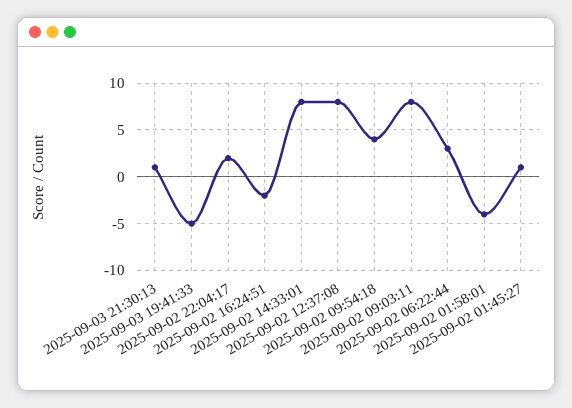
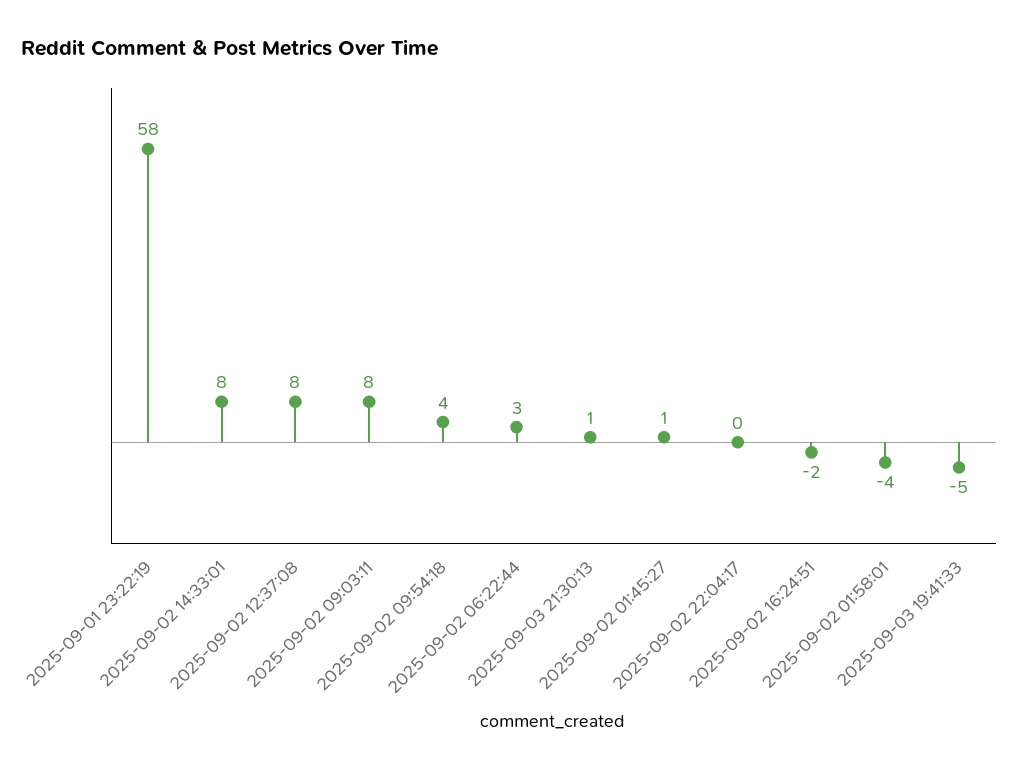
  {
    "2025-09-03 21:30:13": 1,
    "2025-09-03 19:41:33": -5,
-   "2025-09-02 22:04:17": 2,
+   "2025-09-02 22:04:17": 0,
    "2025-09-02 16:24:51": -2,
    "2025-09-02 14:33:01": 8,
    "2025-09-02 12:37:08": 8,
    "2025-09-02 09:54:18": 4,
    "2025-09-02 09:03:11": 8,
    "2025-09-02 06:22:44": 3,
    "2025-09-02 01:58:01": -4,
-   "2025-09-02 01:45:27": 1
+   "2025-09-02 01:45:27": 1,
+   "2025-09-01 23:22:19": 58
  }

